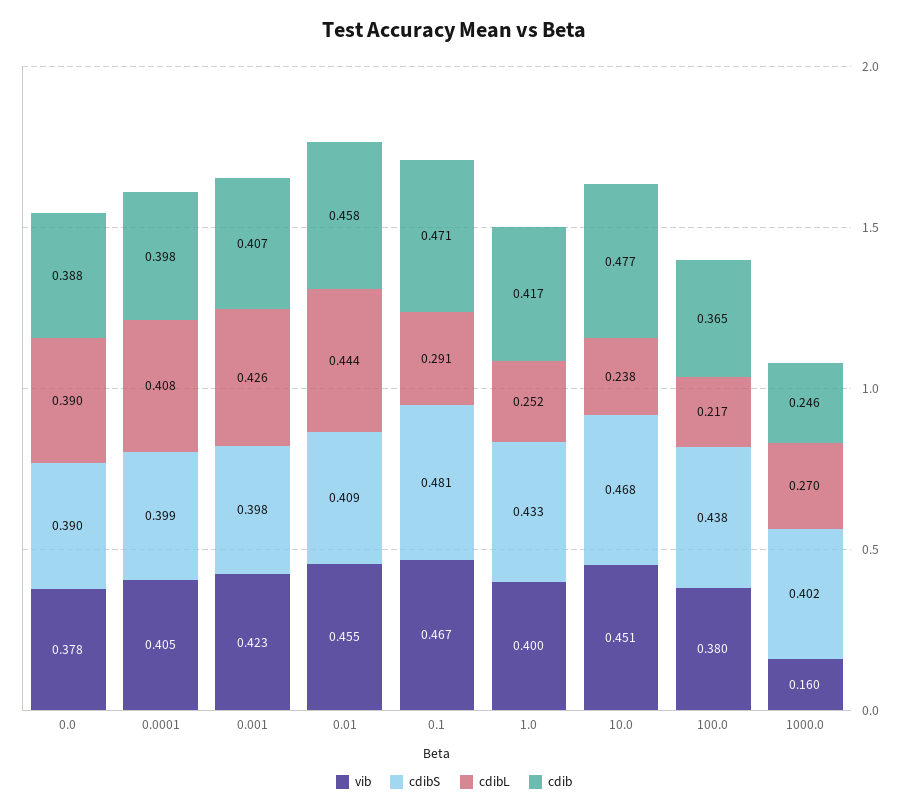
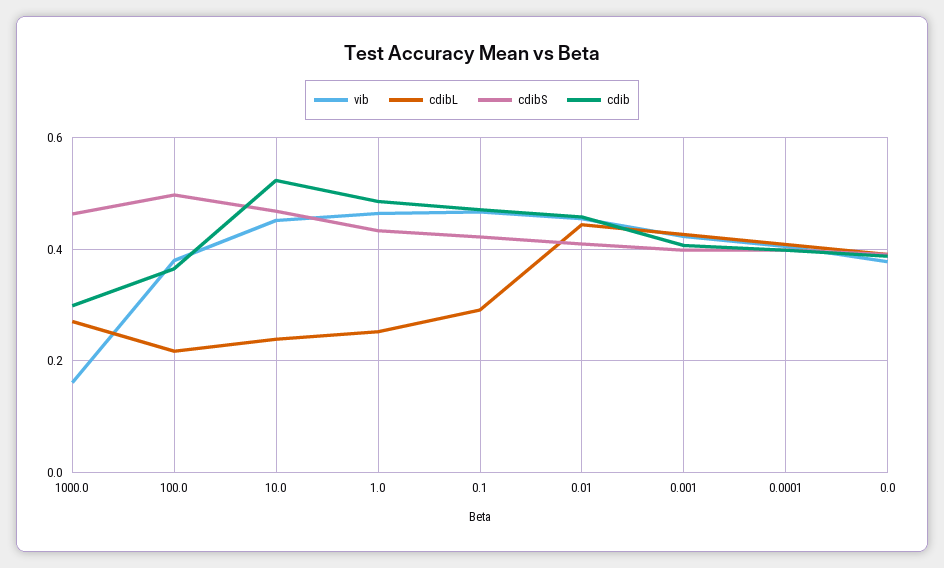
  {
    "vib": {
      "0.0": 0.378,
      "0.0001": 0.405,
      "0.001": 0.423,
      "0.01": 0.455,
      "0.1": 0.467,
-     "1.0": 0.4,
+     "1.0": 0.46,
      "10.0": 0.451,
      "100.0": 0.38,
      "1000.0": 0.16
    },
    "cdibS": {
      "0.0": 0.39,
      "0.0001": 0.399,
      "0.001": 0.398,
      "0.01": 0.409,
-     "0.1": 0.481,
+     "0.1": 0.42,
      "1.0": 0.433,
      "10.0": 0.468,
-     "100.0": 0.438,
+     "100.0": 0.5,
-     "1000.0": 0.402
+     "1000.0": 0.46
    },
    "cdibL": {
      "0.0": 0.39,
      "0.0001": 0.408,
      "0.001": 0.426,
      "0.01": 0.444,
      "0.1": 0.291,
      "1.0": 0.252,
      "10.0": 0.238,
      "100.0": 0.217,
      "1000.0": 0.27
    },
    "cdib": {
      "0.0": 0.388,
      "0.0001": 0.398,
      "0.001": 0.407,
      "0.01": 0.458,
      "0.1": 0.471,
-     "1.0": 0.417,
+     "1.0": 0.48,
-     "10.0": 0.477,
+     "10.0": 0.52,
      "100.0": 0.365,
-     "1000.0": 0.246
+     "1000.0": 0.3
    }
  }

